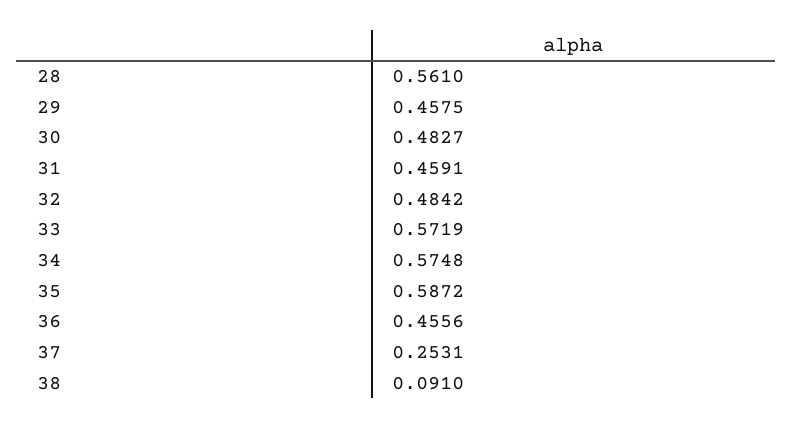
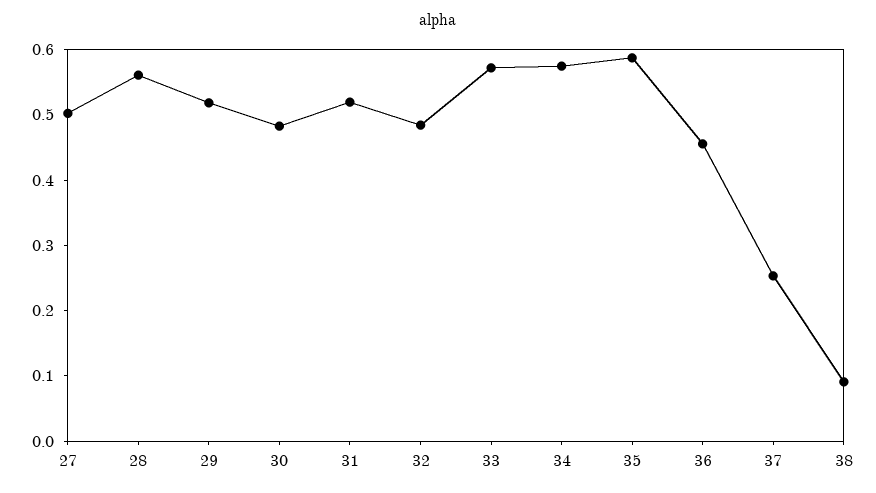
  {
    "28": 0.561,
-   "29": 0.4575,
+   "29": 0.52,
    "30": 0.4827,
-   "31": 0.4591,
+   "31": 0.52,
    "32": 0.4842,
    "33": 0.5719,
    "34": 0.5748,
    "35": 0.5872,
    "36": 0.4556,
    "37": 0.2531,
-   "38": 0.091
+   "38": 0.091,
+   "27": 0.5
  }

